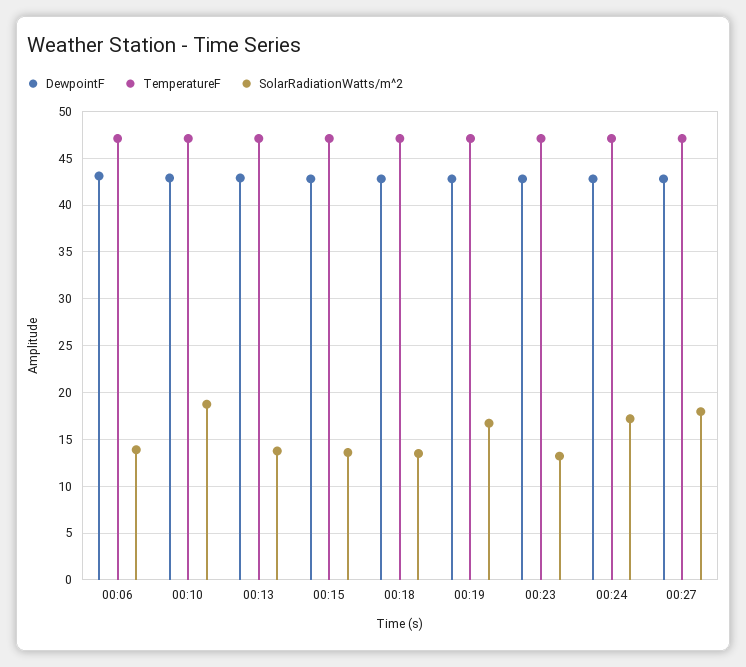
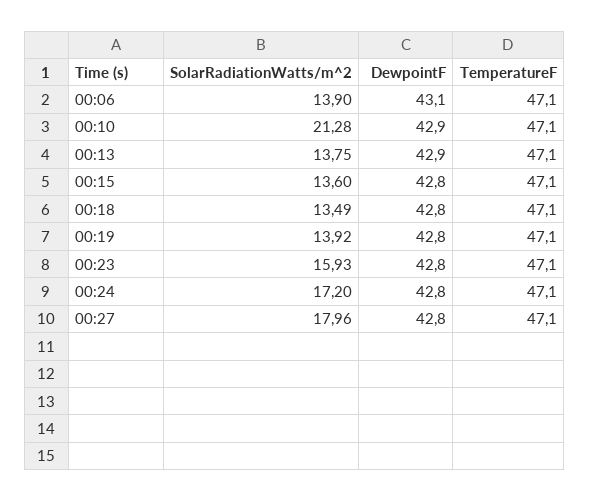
  {
    "DewpointF": {
      "00:06": 43.1,
      "00:10": 42.9,
      "00:13": 42.9,
      "00:15": 42.8,
      "00:18": 42.8,
      "00:19": 42.8,
      "00:23": 42.8,
      "00:24": 42.8,
      "00:27": 42.8
    },
    "TemperatureF": {
      "00:06": 47.1,
      "00:10": 47.1,
      "00:13": 47.1,
      "00:15": 47.1,
      "00:18": 47.1,
      "00:19": 47.1,
      "00:23": 47.1,
      "00:24": 47.1,
      "00:27": 47.1
    },
    "SolarRadiationWatts/m^2": {
      "00:06": 13.9,
-     "00:10": 19,
+     "00:10": 21.28,
      "00:13": 13.75,
      "00:15": 13.6,
      "00:18": 13.49,
-     "00:19": 17,
+     "00:19": 13.92,
-     "00:23": 13,
+     "00:23": 15.93,
      "00:24": 17.2,
      "00:27": 17.96
    }
  }

